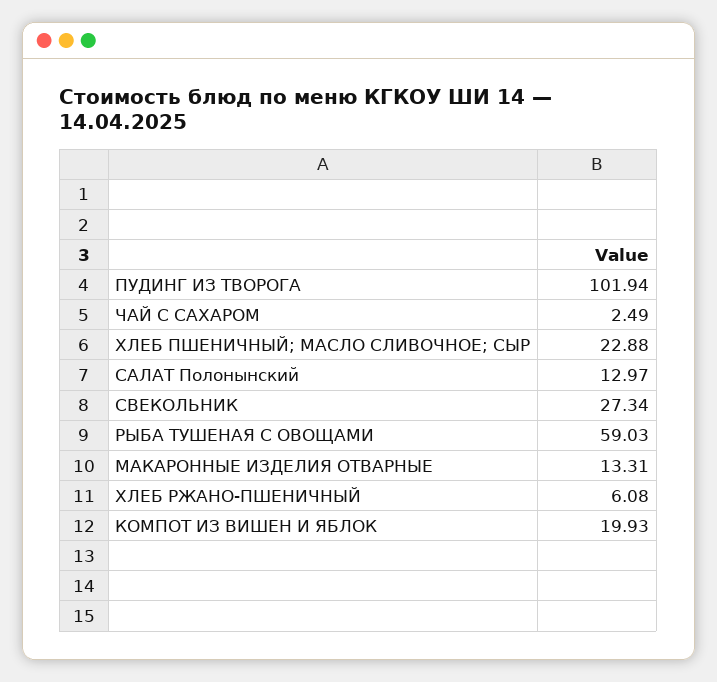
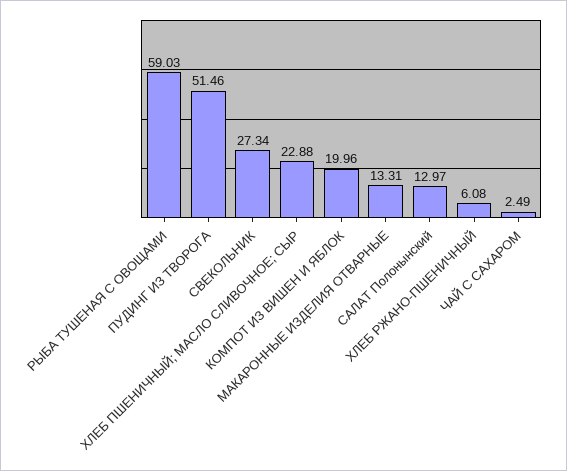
  {
-   "ПУДИНГ ИЗ ТВОРОГА": 101.94,
+   "ПУДИНГ ИЗ ТВОРОГА": 51.46,
    "ЧАЙ С САХАРОМ": 2.49,
    "ХЛЕБ ПШЕНИЧНЫЙ; МАСЛО СЛИВОЧНОЕ; СЫР": 22.88,
    "САЛАТ Полонынский": 12.97,
    "СВЕКОЛЬНИК": 27.34,
    "РЫБА ТУШЕНАЯ С ОВОЩАМИ": 59.03,
    "МАКАРОННЫЕ ИЗДЕЛИЯ ОТВАРНЫЕ": 13.31,
    "ХЛЕБ РЖАНО-ПШЕНИЧНЫЙ": 6.08,
-   "КОМПОТ ИЗ ВИШЕН И ЯБЛОК": 19.93
+   "КОМПОТ ИЗ ВИШЕН И ЯБЛОК": 19.96
  }

